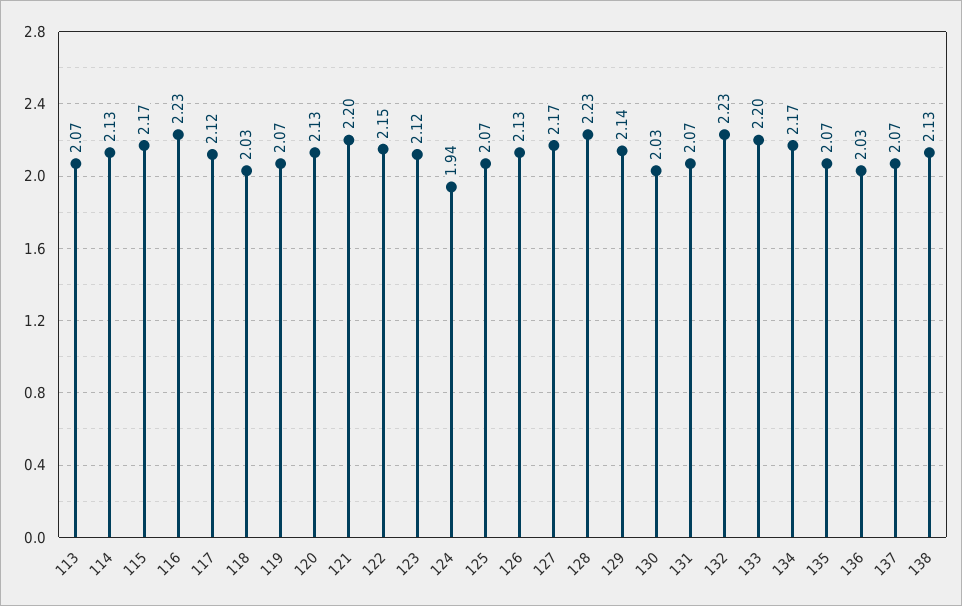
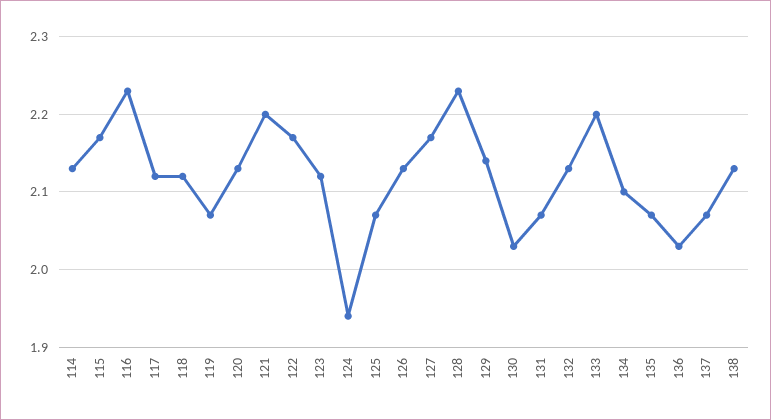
  {
-   "113": 2.07,
    "114": 2.13,
    "115": 2.17,
    "116": 2.23,
    "117": 2.12,
-   "118": 2.03,
+   "118": 2.12,
    "119": 2.07,
    "120": 2.13,
    "121": 2.2,
-   "122": 2.15,
+   "122": 2.17,
    "123": 2.12,
    "124": 1.94,
    "125": 2.07,
    "126": 2.13,
    "127": 2.17,
    "128": 2.23,
    "129": 2.14,
    "130": 2.03,
    "131": 2.07,
-   "132": 2.23,
+   "132": 2.13,
    "133": 2.2,
-   "134": 2.17,
+   "134": 2.1,
    "135": 2.07,
    "136": 2.03,
    "137": 2.07,
    "138": 2.13
  }

